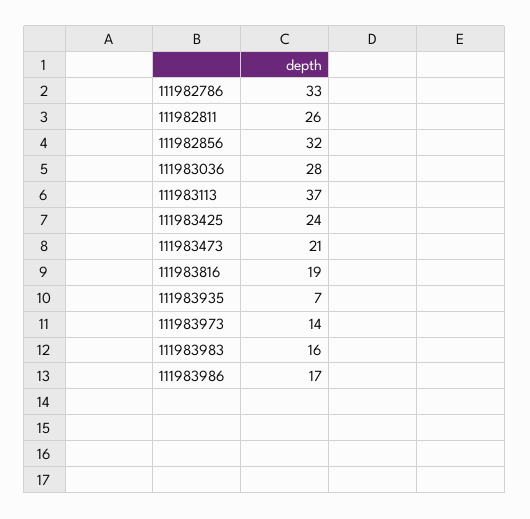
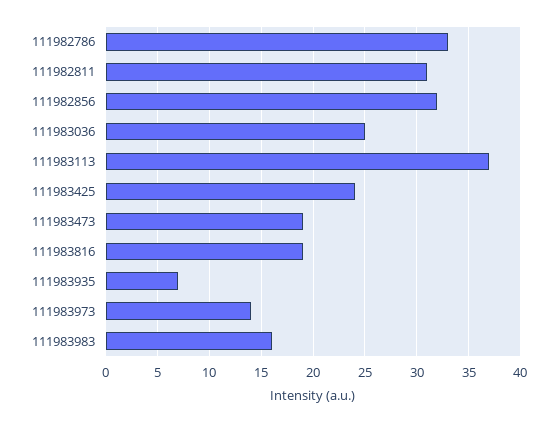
  {
    "111982786": 33,
-   "111982811": 26,
+   "111982811": 31,
    "111982856": 32,
-   "111983036": 28,
+   "111983036": 25,
    "111983113": 37,
    "111983425": 24,
-   "111983473": 21,
+   "111983473": 19,
    "111983816": 19,
    "111983935": 7,
    "111983973": 14,
-   "111983983": 16,
+   "111983983": 16
-   "111983986": 17
  }

